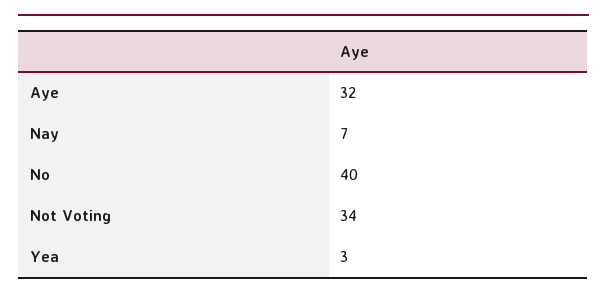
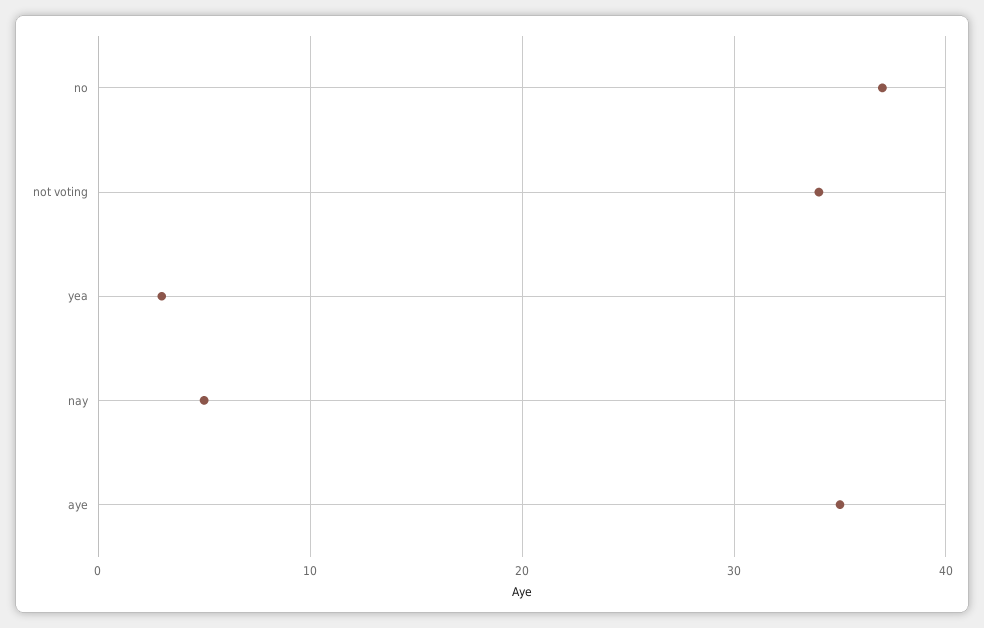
  {
-   "Aye": 32,
+   "Aye": 35,
-   "Nay": 7,
+   "Nay": 5,
-   "No": 40,
+   "No": 37,
    "Not Voting": 34,
    "Yea": 3
  }

